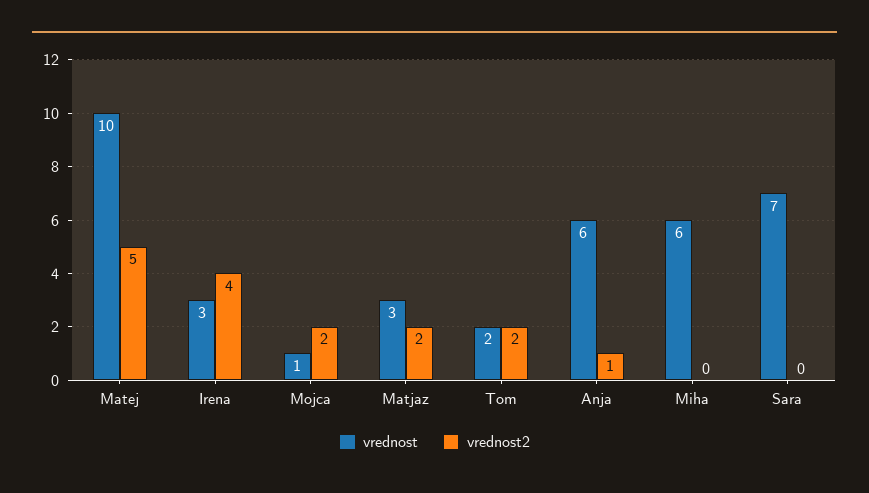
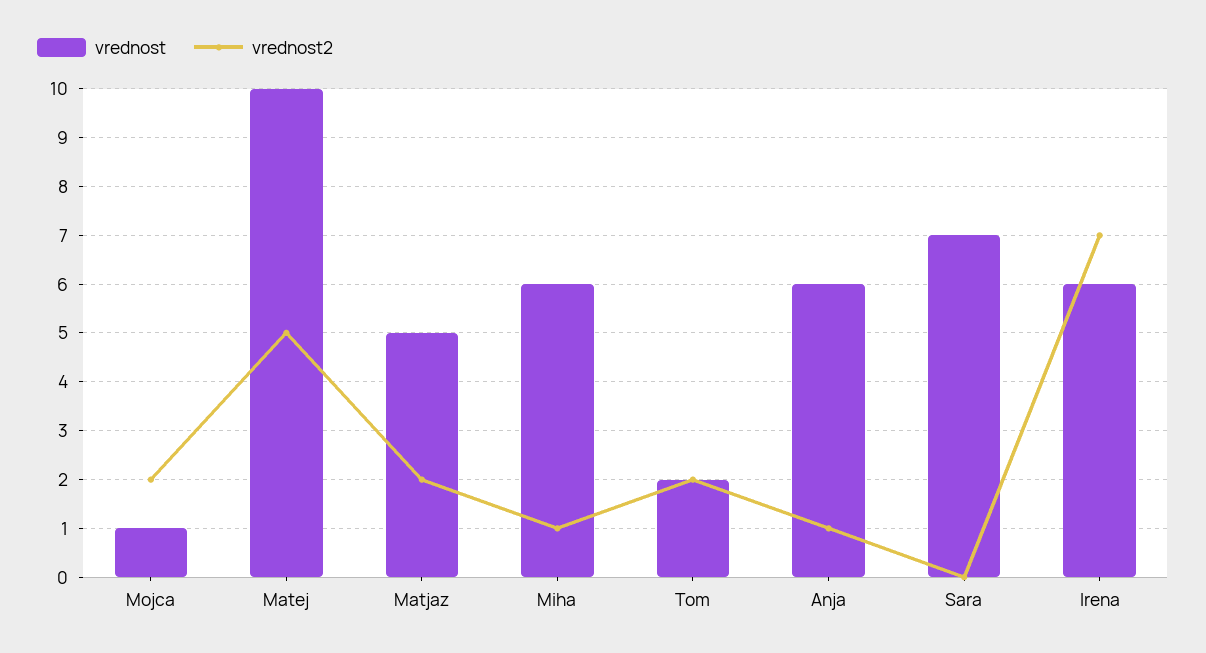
  {
    "vrednost": {
      "Matej": 10,
-     "Irena": 3,
+     "Irena": 6,
      "Mojca": 1,
-     "Matjaz": 3,
+     "Matjaz": 5,
      "Tom": 2,
      "Anja": 6,
      "Miha": 6,
      "Sara": 7
    },
    "vrednost2": {
      "Matej": 5,
-     "Irena": 4,
+     "Irena": 7,
      "Mojca": 2,
      "Matjaz": 2,
      "Tom": 2,
      "Anja": 1,
-     "Miha": 0,
+     "Miha": 1,
      "Sara": 0
    }
  }

